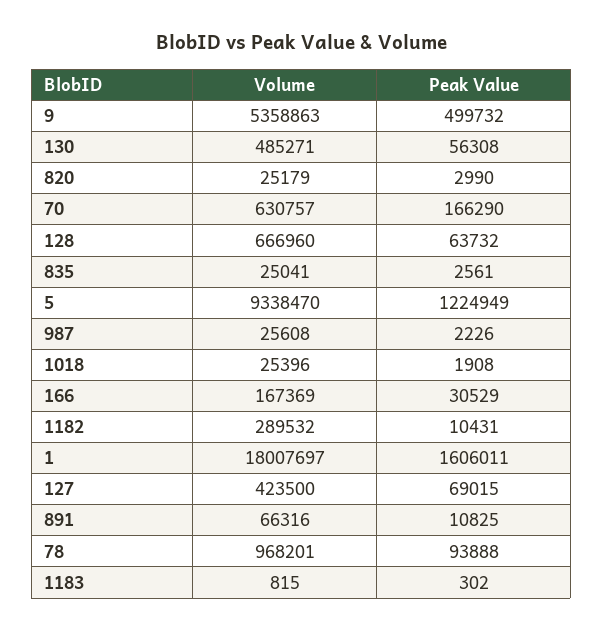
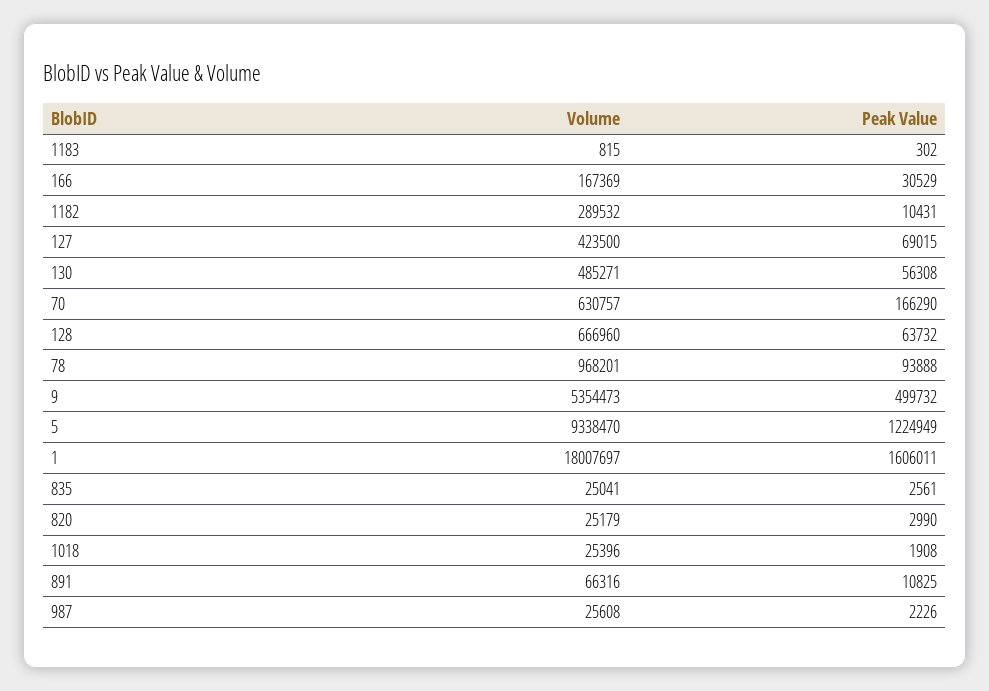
  {
    "Volume": {
-     "9": 5358863,
+     "9": 5354473,
      "130": 485271,
      "820": 25179,
      "70": 630757,
      "128": 666960,
      "835": 25041,
      "5": 9338470,
      "987": 25608,
      "1018": 25396,
      "166": 167369,
      "1182": 289532,
      "1": 18007697,
      "127": 423500,
      "891": 66316,
      "78": 968201,
      "1183": 815
    },
    "Peak Value": {
      "9": 499732,
      "130": 56308,
      "820": 2990,
      "70": 166290,
      "128": 63732,
      "835": 2561,
      "5": 1224949,
      "987": 2226,
      "1018": 1908,
      "166": 30529,
      "1182": 10431,
      "1": 1606011,
      "127": 69015,
      "891": 10825,
      "78": 93888,
      "1183": 302
    }
  }

